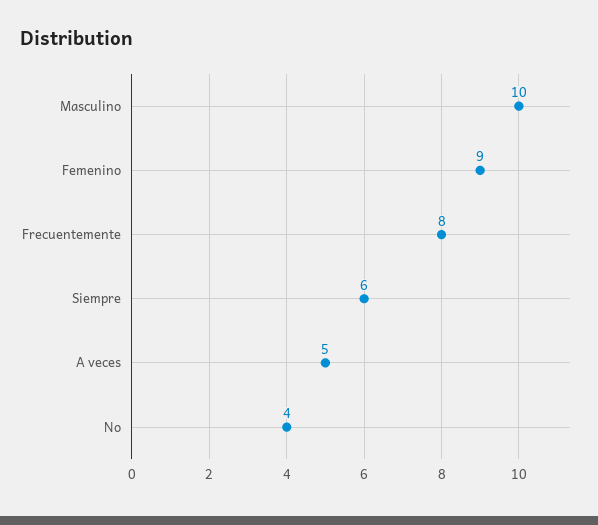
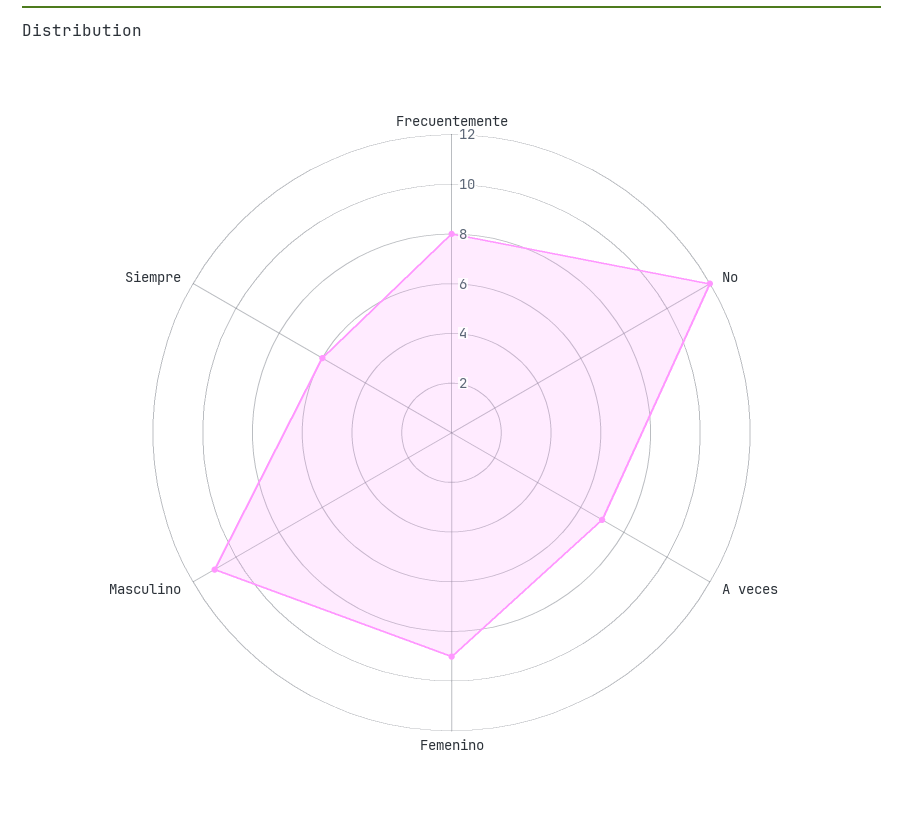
  {
-   "Masculino": 10,
+   "Masculino": 11,
    "Femenino": 9,
    "Frecuentemente": 8,
    "Siempre": 6,
-   "A veces": 5,
+   "A veces": 7,
-   "No": 4
+   "No": 12
  }

